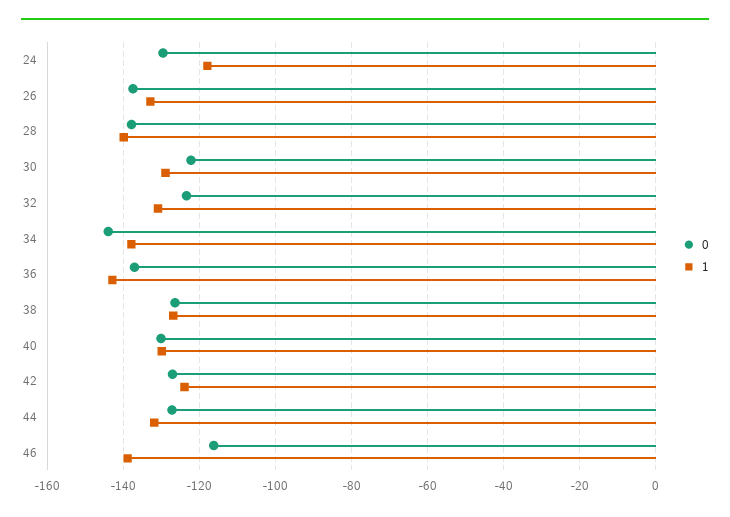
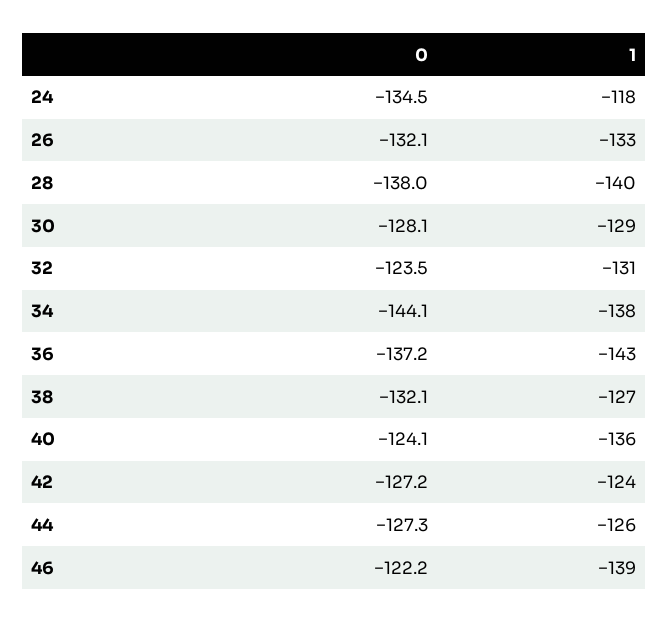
  {
    "0": {
-     "24": -130,
+     "24": -134.5,
-     "26": -138,
+     "26": -132.1,
      "28": -138,
-     "30": -122,
+     "30": -128.1,
      "32": -123.5,
      "34": -144.1,
      "36": -137.2,
-     "38": -126,
+     "38": -132.1,
-     "40": -130,
+     "40": -124.1,
      "42": -127.2,
      "44": -127.3,
-     "46": -116
+     "46": -122.2
    },
    "1": {
      "24": -118,
      "26": -133,
      "28": -140,
      "30": -129,
      "32": -131,
      "34": -138,
      "36": -143,
      "38": -127,
-     "40": -130,
+     "40": -136,
      "42": -124,
-     "44": -132,
+     "44": -126,
      "46": -139
    }
  }

